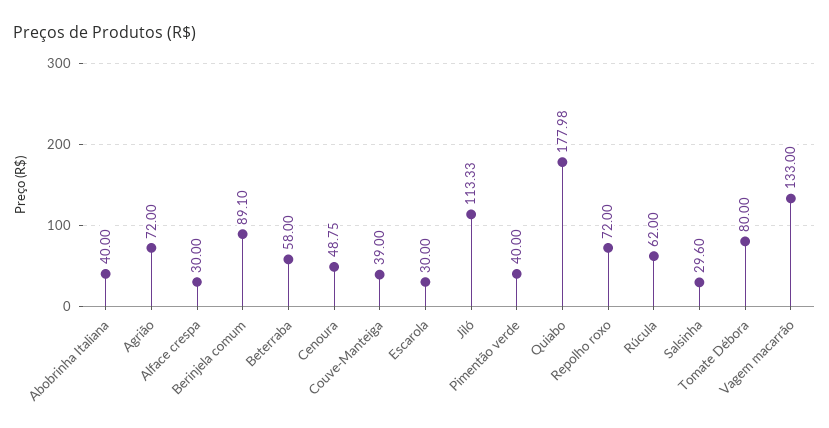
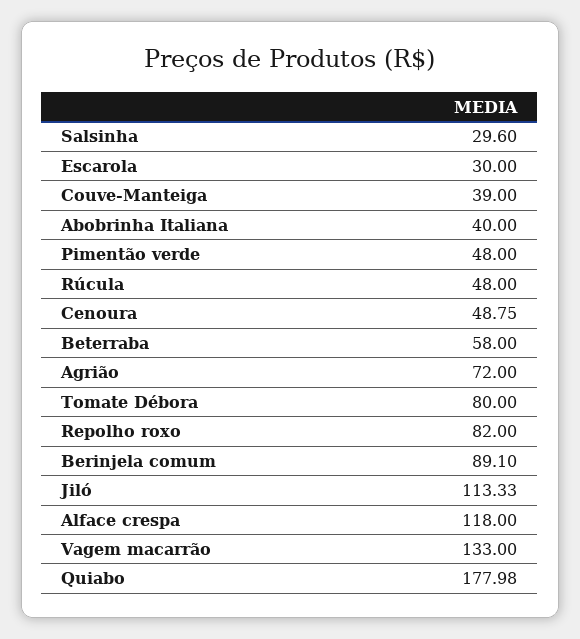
  {
    "Abobrinha Italiana": 40,
    "Agrião": 72,
-   "Alface crespa": 30,
+   "Alface crespa": 118,
    "Berinjela comum": 89.1,
    "Beterraba": 58,
    "Cenoura": 48.75,
    "Couve-Manteiga": 39,
    "Escarola": 30,
    "Jiló": 113.33,
-   "Pimentão verde": 40,
+   "Pimentão verde": 48,
    "Quiabo": 177.98,
-   "Repolho roxo": 72,
+   "Repolho roxo": 82,
-   "Rúcula": 62,
+   "Rúcula": 48,
    "Salsinha": 29.6,
    "Tomate Débora": 80,
    "Vagem macarrão": 133
  }

